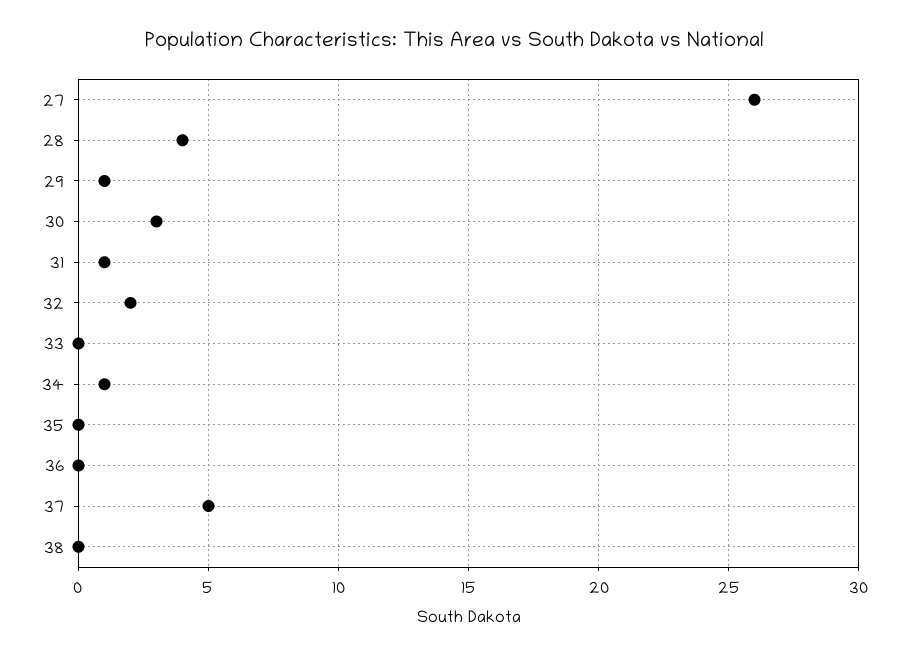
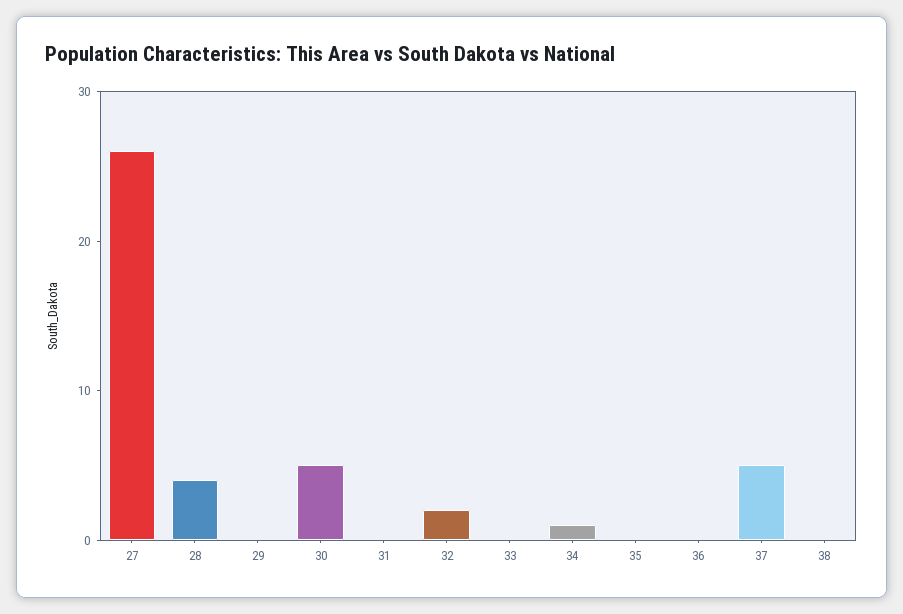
  {
    "27": 26,
    "28": 4,
-   "29": 1,
+   "29": 0,
-   "30": 3,
+   "30": 5,
-   "31": 1,
+   "31": 0,
    "32": 2,
    "33": 0,
    "34": 1,
    "35": 0,
    "36": 0,
    "37": 5,
    "38": 0
  }

